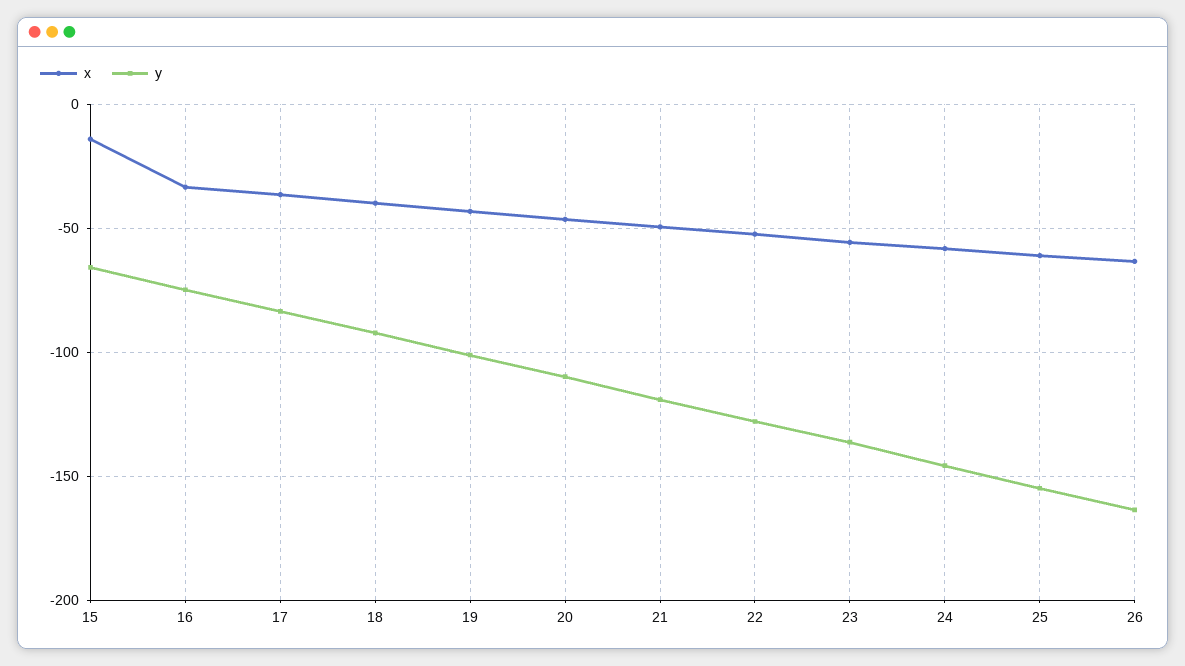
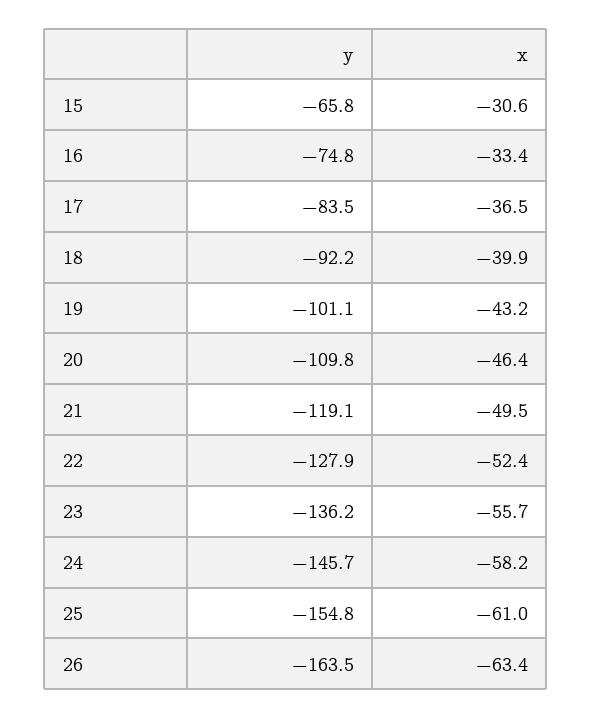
  {
    "x": {
-     "15": -15,
+     "15": -30.6,
      "16": -33.4,
      "17": -36.5,
      "18": -39.9,
      "19": -43.2,
      "20": -46.4,
      "21": -49.5,
      "22": -52.4,
      "23": -55.7,
      "24": -58.2,
      "25": -61,
      "26": -63.4
    },
    "y": {
      "15": -65.8,
      "16": -74.8,
      "17": -83.5,
      "18": -92.2,
      "19": -101.1,
      "20": -109.8,
      "21": -119.1,
      "22": -127.9,
      "23": -136.2,
      "24": -145.7,
      "25": -154.8,
      "26": -163.5
    }
  }

